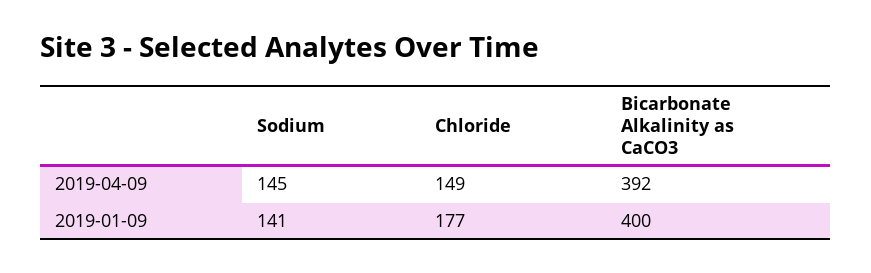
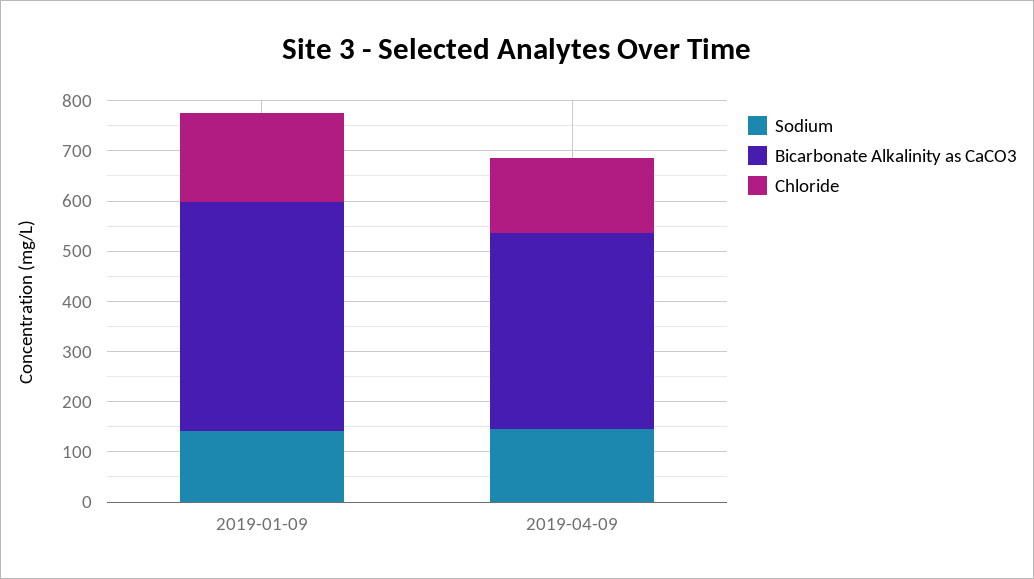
  {
    "Sodium": {
      "2019-04-09": 145,
      "2019-01-09": 141
    },
    "Chloride": {
      "2019-04-09": 149,
      "2019-01-09": 177
    },
    "Bicarbonate Alkalinity as CaCO3": {
      "2019-04-09": 392,
-     "2019-01-09": 400
+     "2019-01-09": 460
    }
  }

